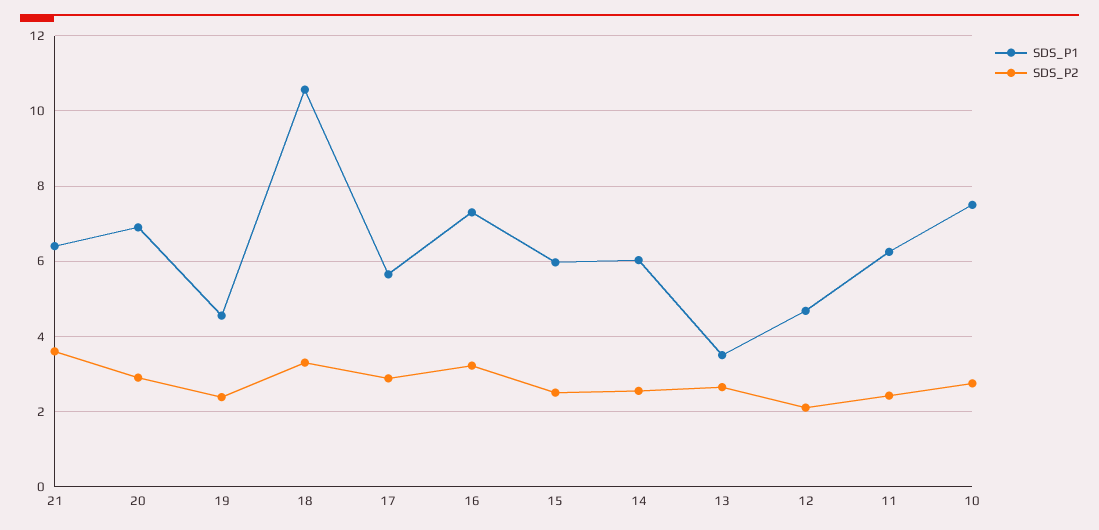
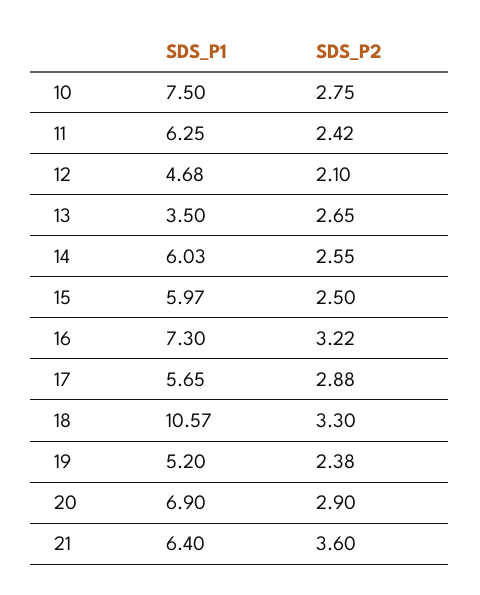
  {
    "SDS_P1": {
      "21": 6.4,
      "20": 6.9,
-     "19": 4.6,
+     "19": 5.2,
      "18": 10.57,
      "17": 5.65,
      "16": 7.3,
      "15": 5.97,
      "14": 6.03,
      "13": 3.5,
      "12": 4.68,
      "11": 6.25,
      "10": 7.5
    },
    "SDS_P2": {
      "21": 3.6,
      "20": 2.9,
      "19": 2.38,
      "18": 3.3,
      "17": 2.88,
      "16": 3.22,
      "15": 2.5,
      "14": 2.55,
      "13": 2.65,
      "12": 2.1,
      "11": 2.42,
      "10": 2.75
    }
  }

